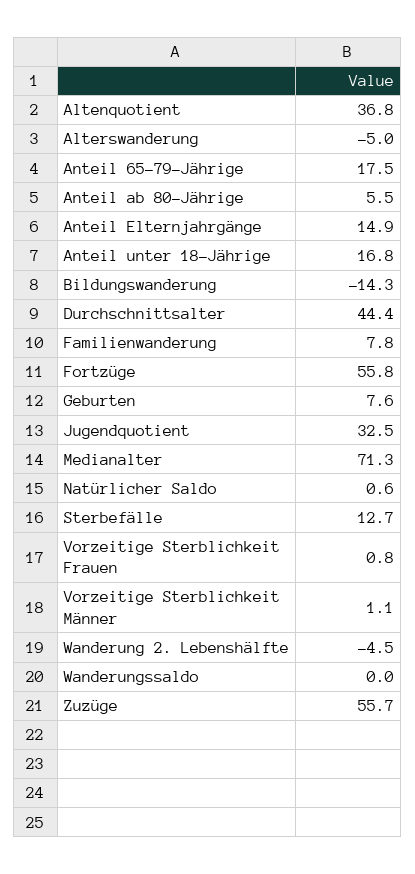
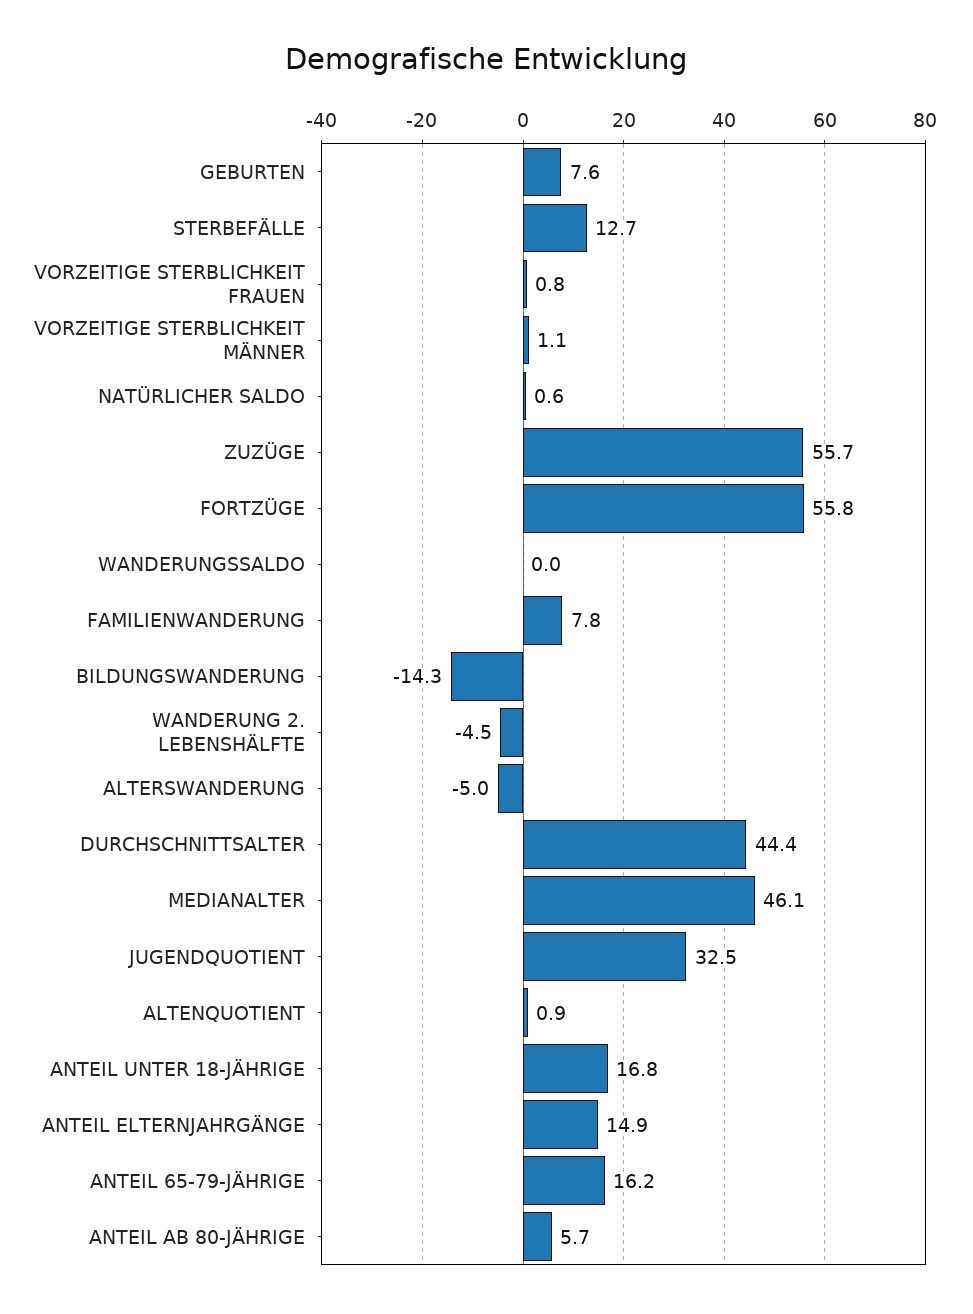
  {
-   "Altenquotient": 36.8,
+   "Altenquotient": 0.9,
    "Alterswanderung": -5,
-   "Anteil 65-79-Jährige": 17.5,
+   "Anteil 65-79-Jährige": 16.2,
-   "Anteil ab 80-Jährige": 5.5,
+   "Anteil ab 80-Jährige": 5.7,
    "Anteil Elternjahrgänge": 14.9,
    "Anteil unter 18-Jährige": 16.8,
    "Bildungswanderung": -14.3,
    "Durchschnittsalter": 44.4,
    "Familienwanderung": 7.8,
    "Fortzüge": 55.8,
    "Geburten": 7.6,
    "Jugendquotient": 32.5,
-   "Medianalter": 71.3,
+   "Medianalter": 46.1,
    "Natürlicher Saldo": 0.6,
    "Sterbefälle": 12.7,
    "Vorzeitige Sterblichkeit Frauen": 0.8,
    "Vorzeitige Sterblichkeit Männer": 1.1,
    "Wanderung 2. Lebenshälfte": -4.5,
    "Wanderungssaldo": 0,
    "Zuzüge": 55.7
  }

